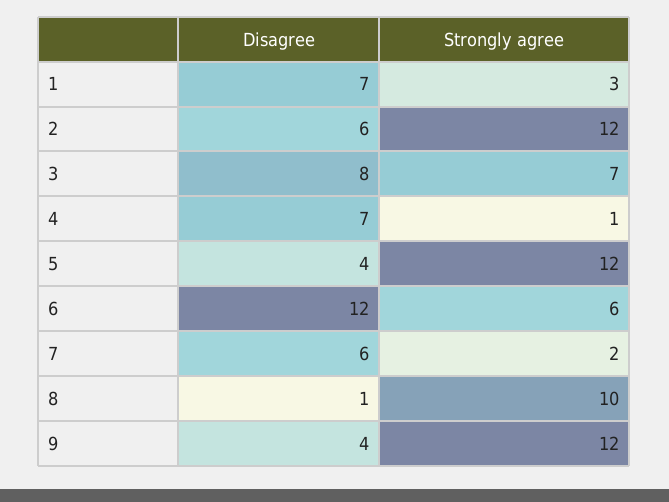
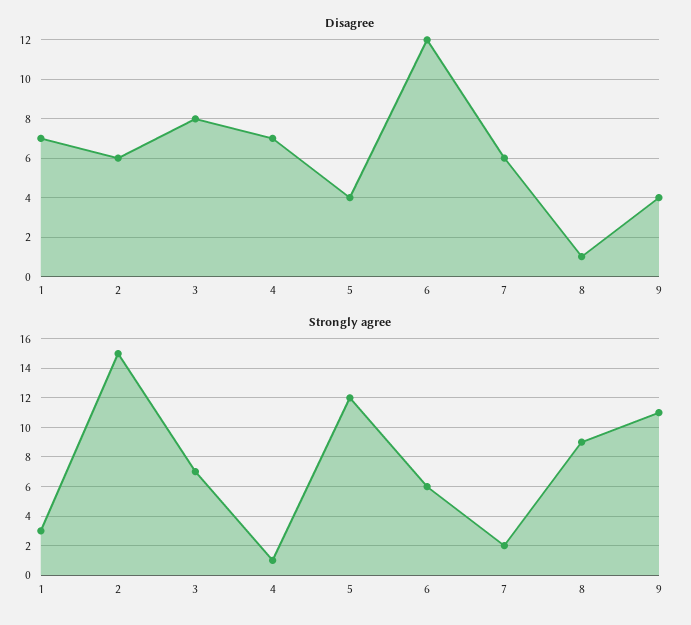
  {
    "Disagree": {
      "1": 7,
      "2": 6,
      "3": 8,
      "4": 7,
      "5": 4,
      "6": 12,
      "7": 6,
      "8": 1,
      "9": 4
    },
    "Strongly agree": {
      "1": 3,
-     "2": 12,
+     "2": 15,
      "3": 7,
      "4": 1,
      "5": 12,
      "6": 6,
      "7": 2,
-     "8": 10,
+     "8": 9,
-     "9": 12
+     "9": 11
    }
  }

